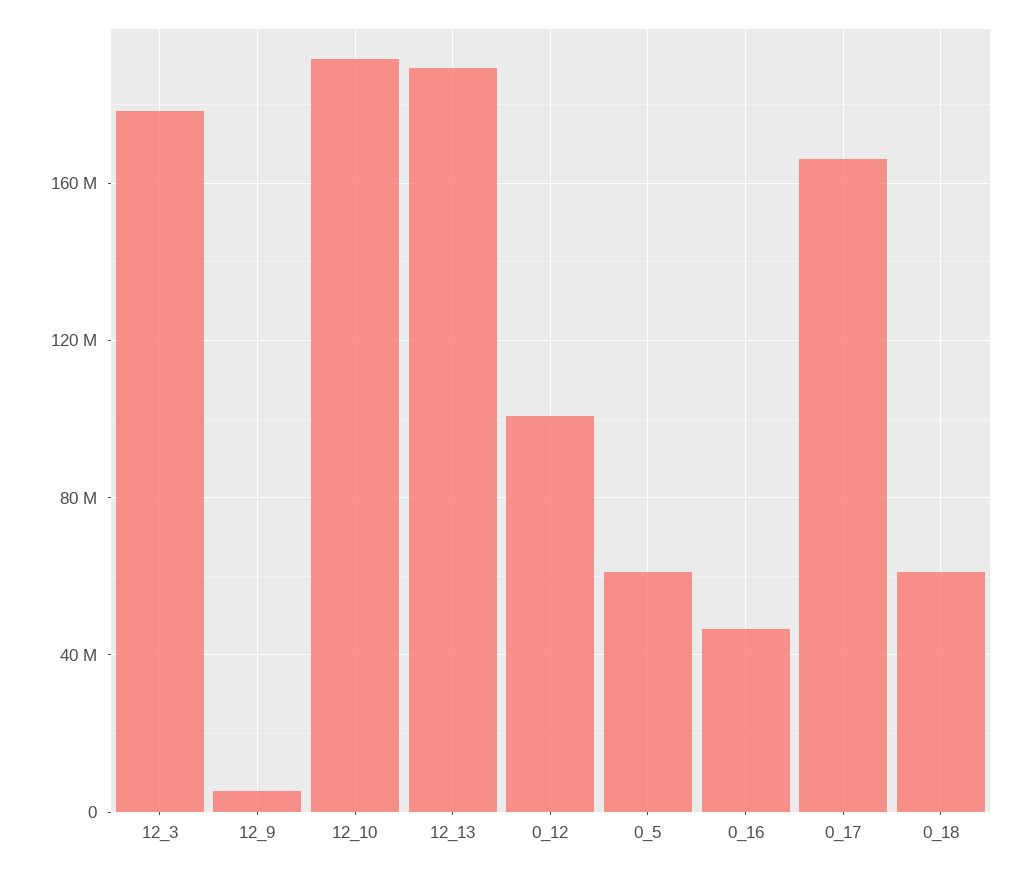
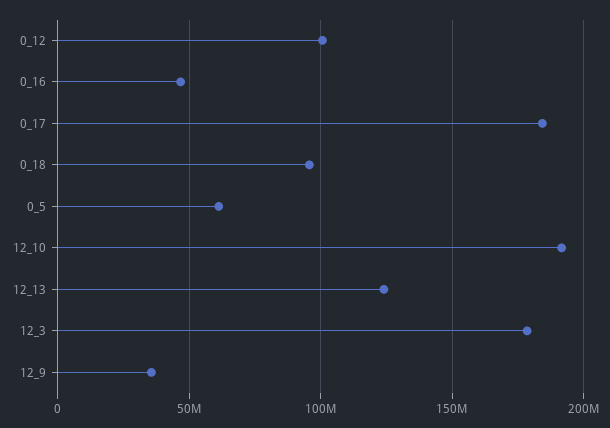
  {
    "12_3": 180000000,
-   "12_9": 5000000,
+   "12_9": 35000000,
    "12_10": 190000000,
-   "12_13": 190000000,
+   "12_13": 125000000,
    "0_12": 100000000,
    "0_5": 60000000,
    "0_16": 45000000,
-   "0_17": 165000000,
+   "0_17": 185000000,
-   "0_18": 60000000
+   "0_18": 95000000
  }

